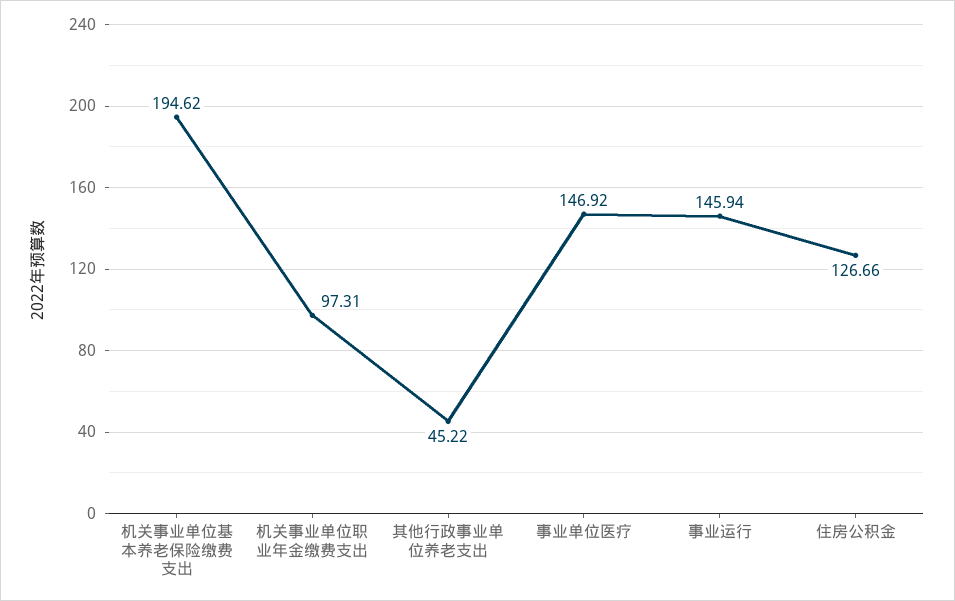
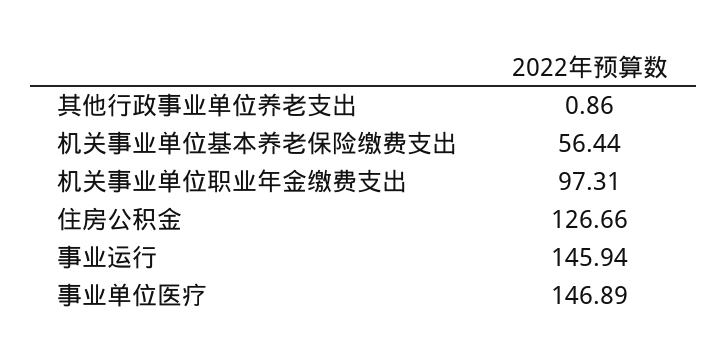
  {
-   "机关事业单位基本养老保险缴费支出": 194.62,
+   "机关事业单位基本养老保险缴费支出": 56.44,
    "机关事业单位职业年金缴费支出": 97.31,
-   "其他行政事业单位养老支出": 45.22,
+   "其他行政事业单位养老支出": 0.86,
-   "事业单位医疗": 146.92,
+   "事业单位医疗": 146.89,
    "事业运行": 145.94,
    "住房公积金": 126.66
  }

